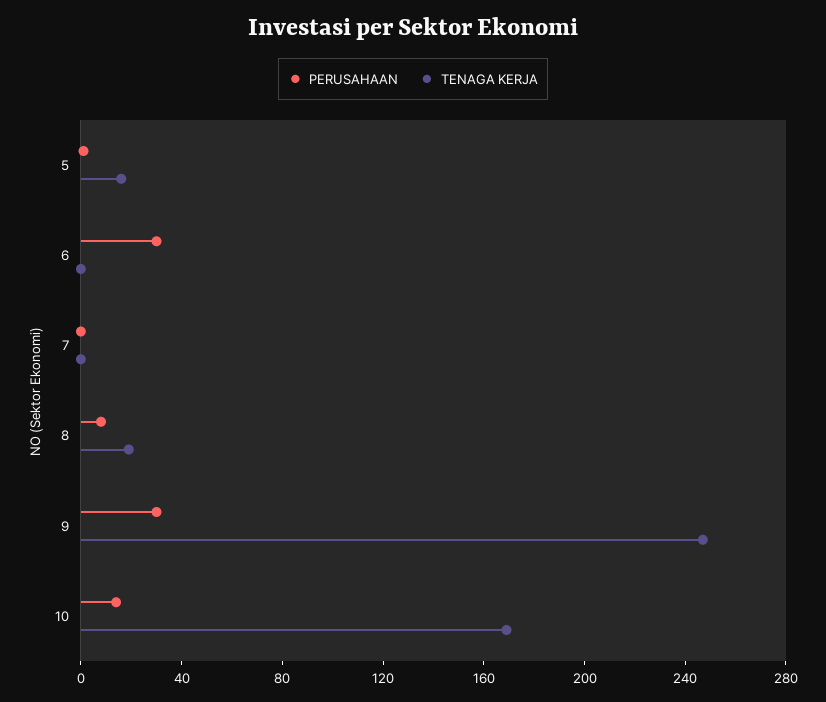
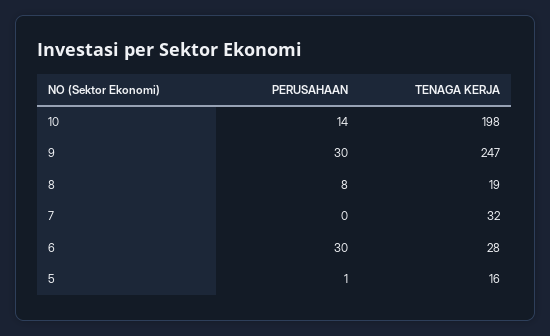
  {
    "PERUSAHAAN": {
      "5": 1,
      "6": 30,
      "7": 0,
      "8": 8,
      "9": 30,
      "10": 14
    },
    "TENAGA KERJA": {
      "5": 16,
-     "6": 0,
+     "6": 28,
-     "7": 0,
+     "7": 32,
      "8": 19,
      "9": 247,
-     "10": 170
+     "10": 198
    }
  }

